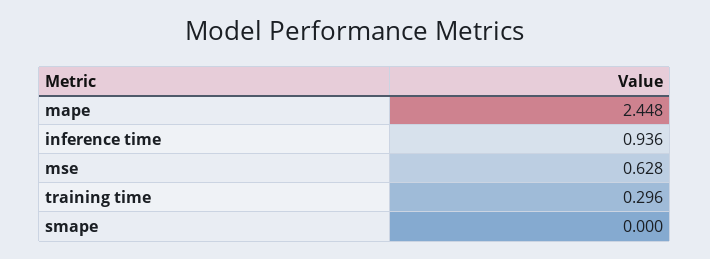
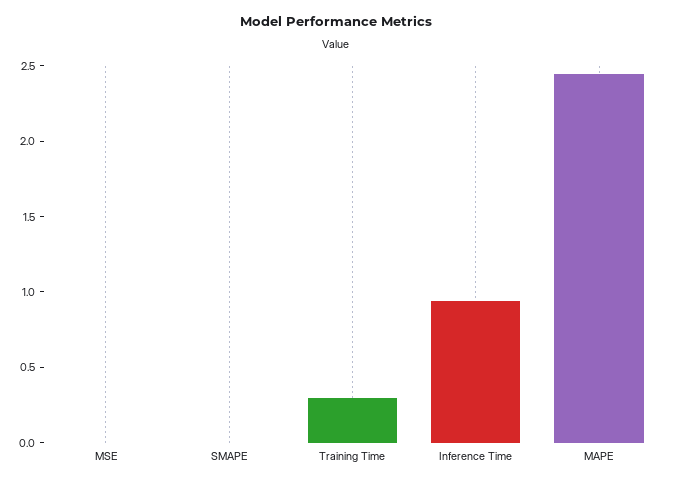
  {
    "mape": 2.448,
    "inference time": 0.936,
-   "mse": 0.628,
+   "mse": 0,
    "training time": 0.296,
    "smape": 0
  }

